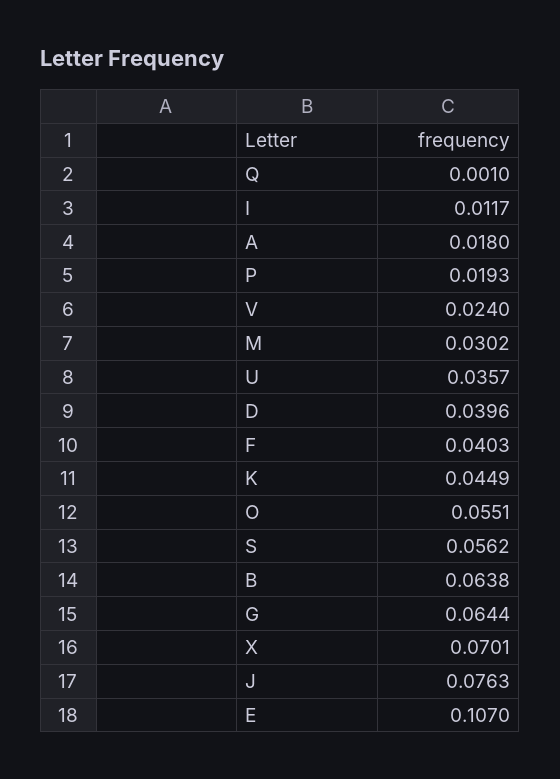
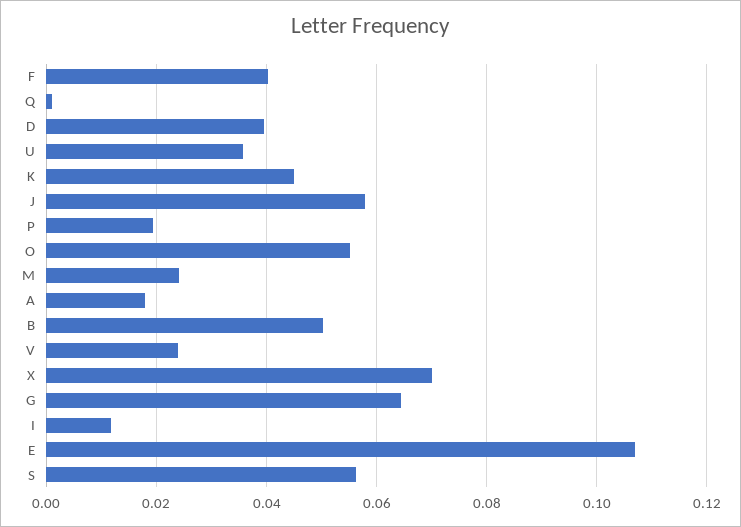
  {
    "Q": 0.001,
    "I": 0.0117,
    "A": 0.018,
    "P": 0.0193,
    "V": 0.024,
-   "M": 0.0302,
+   "M": 0.024,
    "U": 0.0357,
    "D": 0.0396,
    "F": 0.0403,
    "K": 0.0449,
    "O": 0.0551,
    "S": 0.0562,
-   "B": 0.0638,
+   "B": 0.05,
    "G": 0.0644,
    "X": 0.0701,
-   "J": 0.0763,
+   "J": 0.058,
    "E": 0.107
  }

